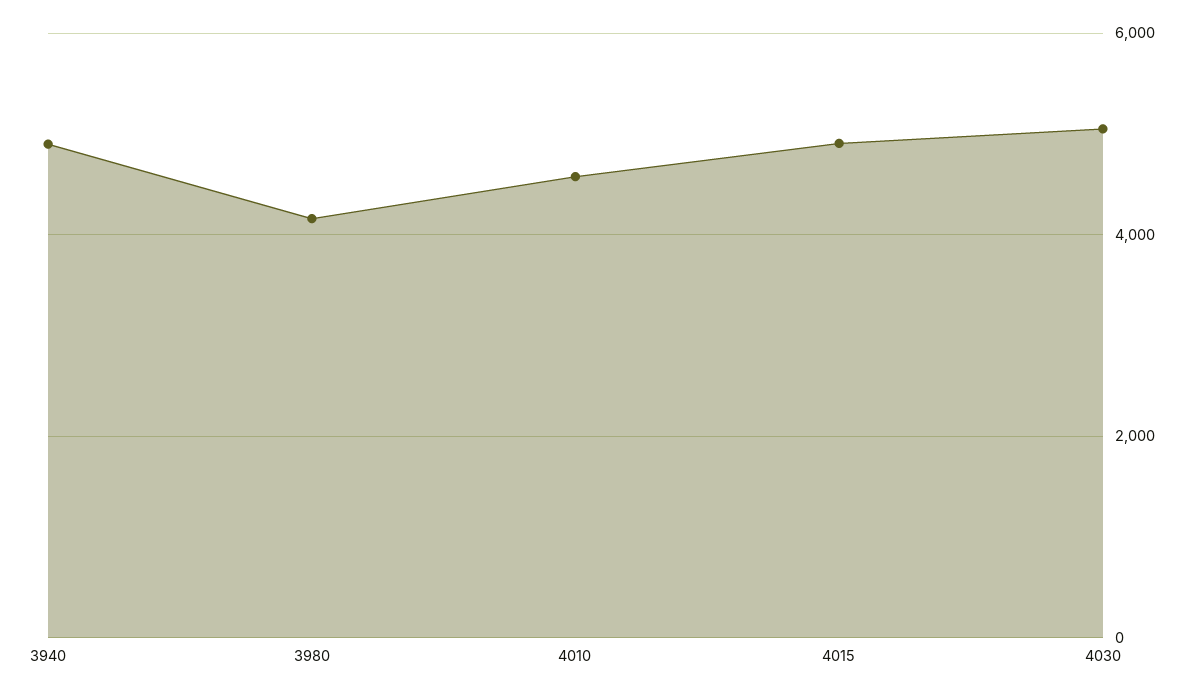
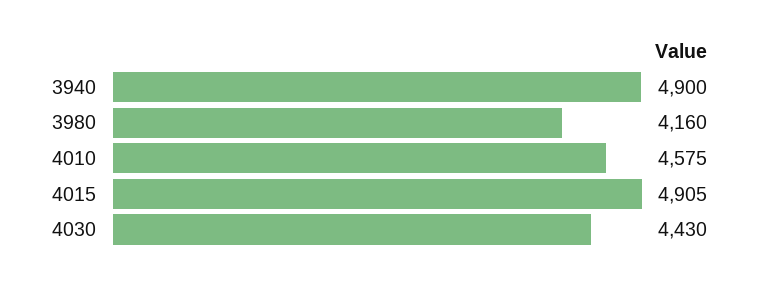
  {
    "3940": 4900,
    "3980": 4160,
    "4010": 4575,
    "4015": 4905,
-   "4030": 5000
+   "4030": 4430
  }

